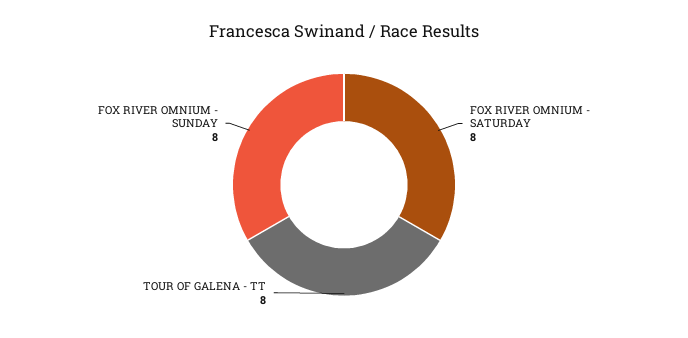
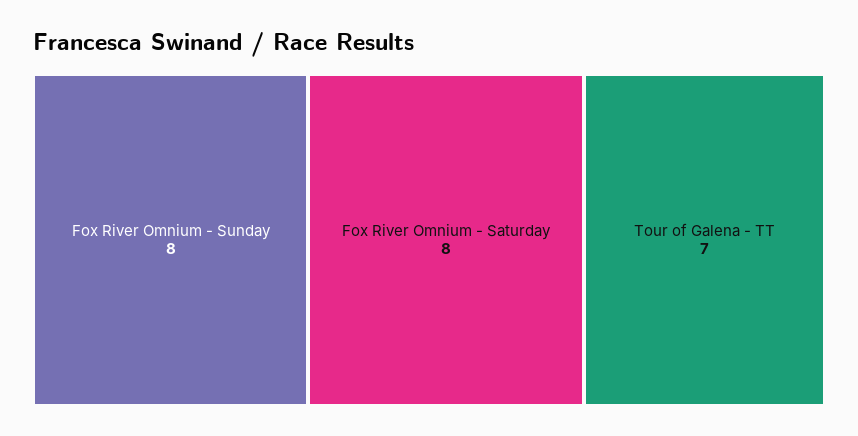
  {
    "FOX RIVER OMNIUM - SATURDAY": 8,
-   "TOUR OF GALENA - TT": 8,
+   "TOUR OF GALENA - TT": 7,
    "FOX RIVER OMNIUM - SUNDAY": 8
  }

